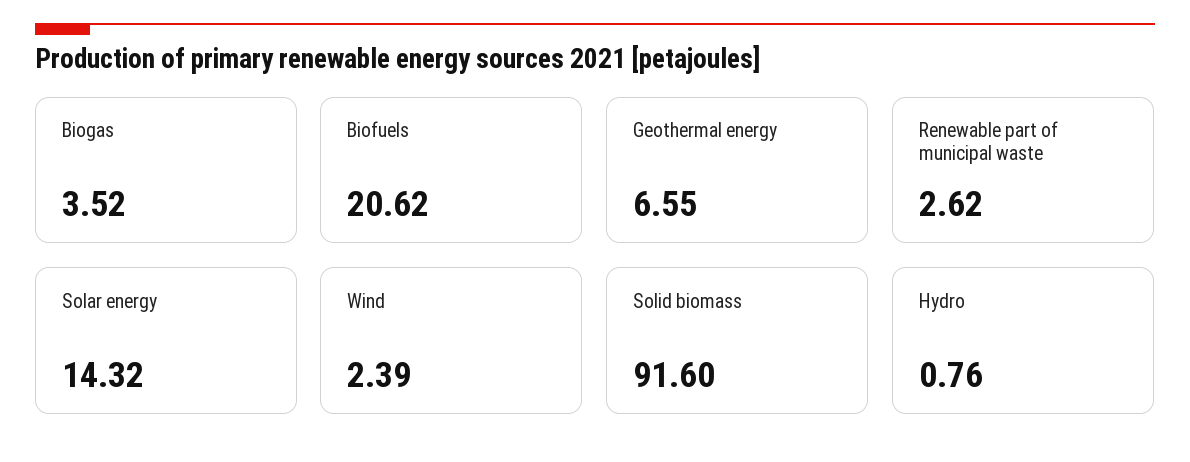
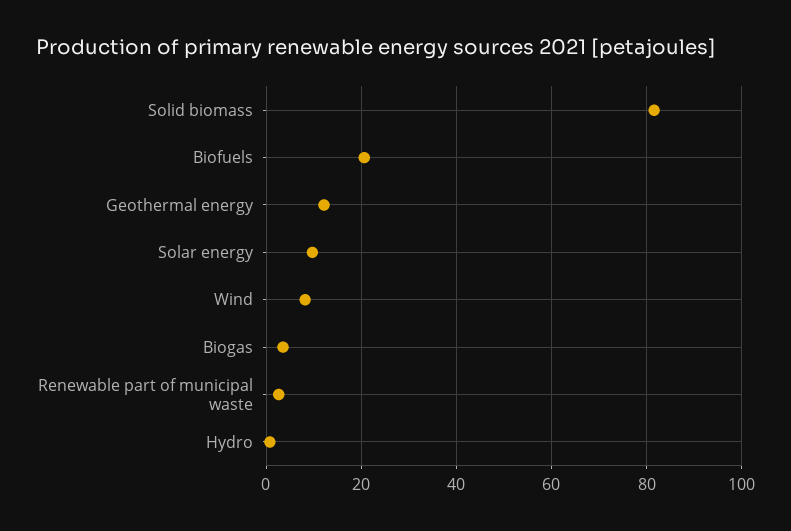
  {
    "Biogas": 3.52,
    "Biofuels": 20.62,
-   "Geothermal energy": 6.55,
+   "Geothermal energy": 12,
    "Renewable part of municipal waste": 2.62,
-   "Solar energy": 14.32,
+   "Solar energy": 10,
-   "Wind": 2.39,
+   "Wind": 8,
-   "Solid biomass": 91.6,
+   "Solid biomass": 82,
    "Hydro": 0.76
  }

